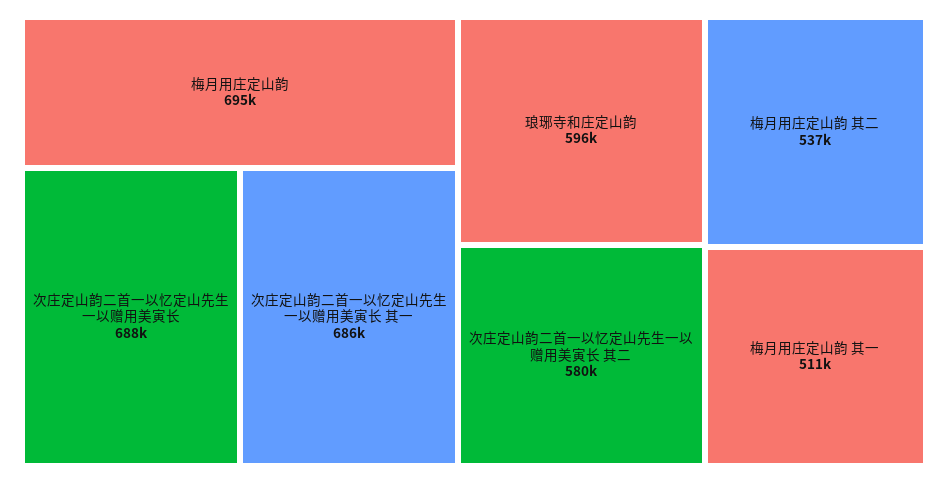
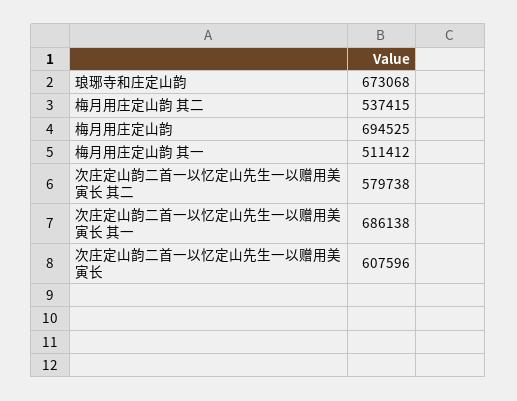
  {
    "梅月用庄定山韵": 694525,
-   "次庄定山韵二首一以忆定山先生一以赠用美寅长": 688000,
+   "次庄定山韵二首一以忆定山先生一以赠用美寅长": 607596,
    "次庄定山韵二首一以忆定山先生一以赠用美寅长 其一": 686138,
-   "琅琊寺和庄定山韵": 596000,
+   "琅琊寺和庄定山韵": 673068,
    "次庄定山韵二首一以忆定山先生一以赠用美寅长 其二": 579738,
    "梅月用庄定山韵 其二": 537415,
    "梅月用庄定山韵 其一": 511412
  }

